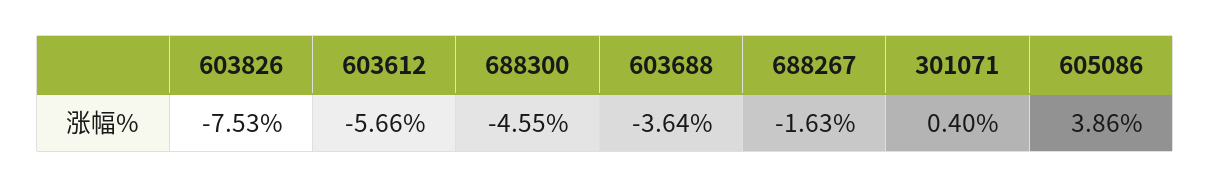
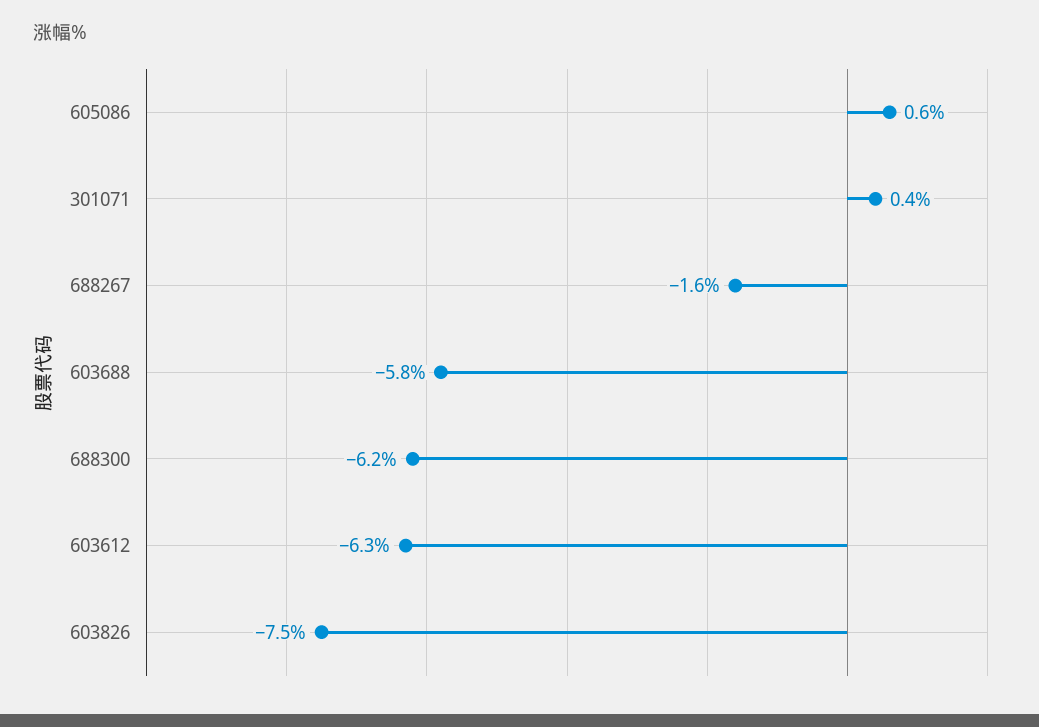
  {
    "603826": -7.53,
-   "603612": -5.66,
+   "603612": -6.3,
-   "688300": -4.55,
+   "688300": -6.2,
-   "603688": -3.64,
+   "603688": -5.8,
    "688267": -1.63,
    "301071": 0.4,
-   "605086": 3.86
+   "605086": 0.6
  }

